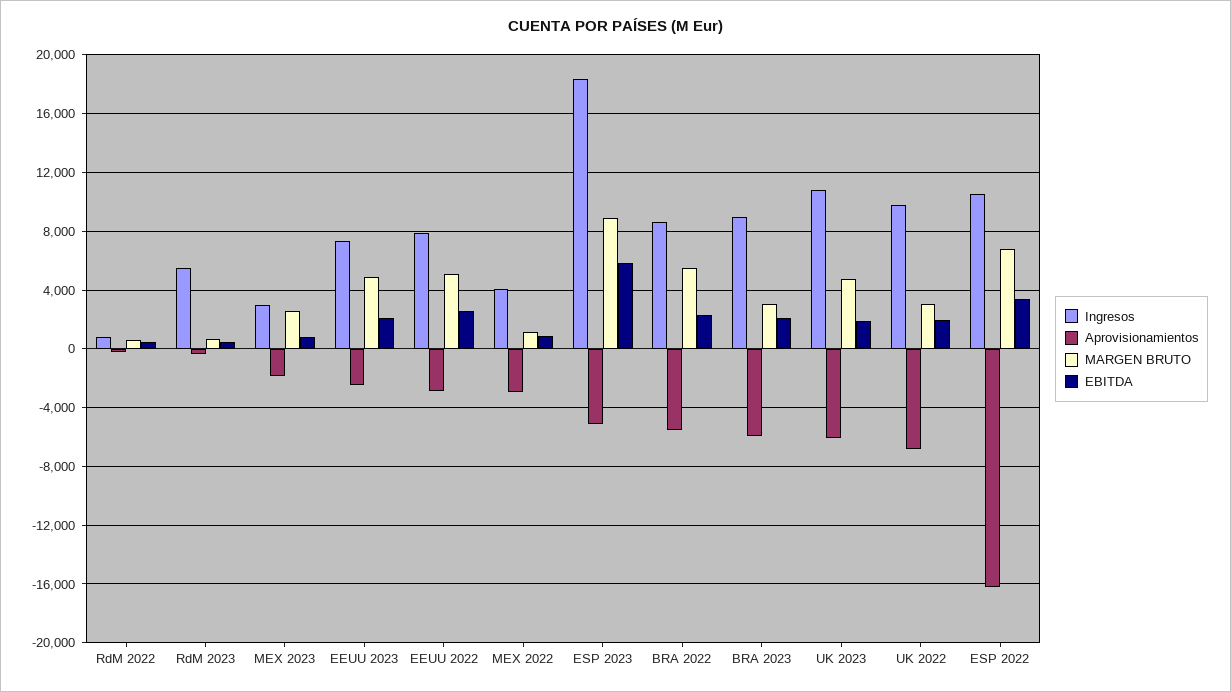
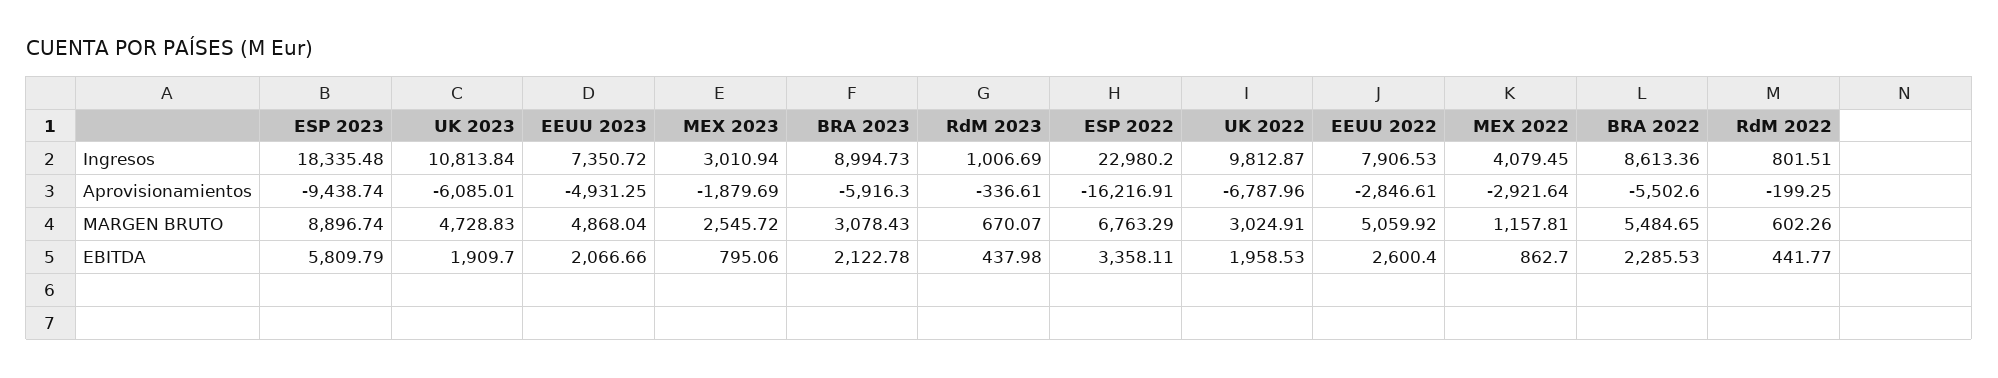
  {
    "Ingresos": {
      "RdM 2022": 801.51,
-     "RdM 2023": 5500,
+     "RdM 2023": 1006.69,
      "MEX 2023": 3010.94,
      "EEUU 2023": 7350.72,
      "EEUU 2022": 7906.53,
      "MEX 2022": 4079.45,
      "ESP 2023": 18335.48,
      "BRA 2022": 8613.36,
      "BRA 2023": 8994.73,
      "UK 2023": 10813.84,
      "UK 2022": 9812.87,
-     "ESP 2022": 10500
+     "ESP 2022": 22980.2
    },
    "Aprovisionamientos": {
      "RdM 2022": -199.25,
      "RdM 2023": -336.61,
      "MEX 2023": -1879.69,
-     "EEUU 2023": -2500,
+     "EEUU 2023": -4931.25,
      "EEUU 2022": -2846.61,
      "MEX 2022": -2921.64,
-     "ESP 2023": -5000,
+     "ESP 2023": -9438.74,
      "BRA 2022": -5502.6,
      "BRA 2023": -5916.3,
      "UK 2023": -6085.01,
      "UK 2022": -6787.96,
      "ESP 2022": -16216.91
    },
    "MARGEN BRUTO": {
      "RdM 2022": 602.26,
      "RdM 2023": 670.07,
      "MEX 2023": 2545.72,
      "EEUU 2023": 4868.04,
      "EEUU 2022": 5059.92,
      "MEX 2022": 1157.81,
      "ESP 2023": 8896.74,
      "BRA 2022": 5484.65,
      "BRA 2023": 3078.43,
      "UK 2023": 4728.83,
      "UK 2022": 3024.91,
      "ESP 2022": 6763.29
    },
    "EBITDA": {
      "RdM 2022": 441.77,
      "RdM 2023": 437.98,
      "MEX 2023": 795.06,
      "EEUU 2023": 2066.66,
      "EEUU 2022": 2600.4,
      "MEX 2022": 862.7,
      "ESP 2023": 5809.79,
      "BRA 2022": 2285.53,
      "BRA 2023": 2122.78,
      "UK 2023": 1909.7,
      "UK 2022": 1958.53,
      "ESP 2022": 3358.11
    }
  }

